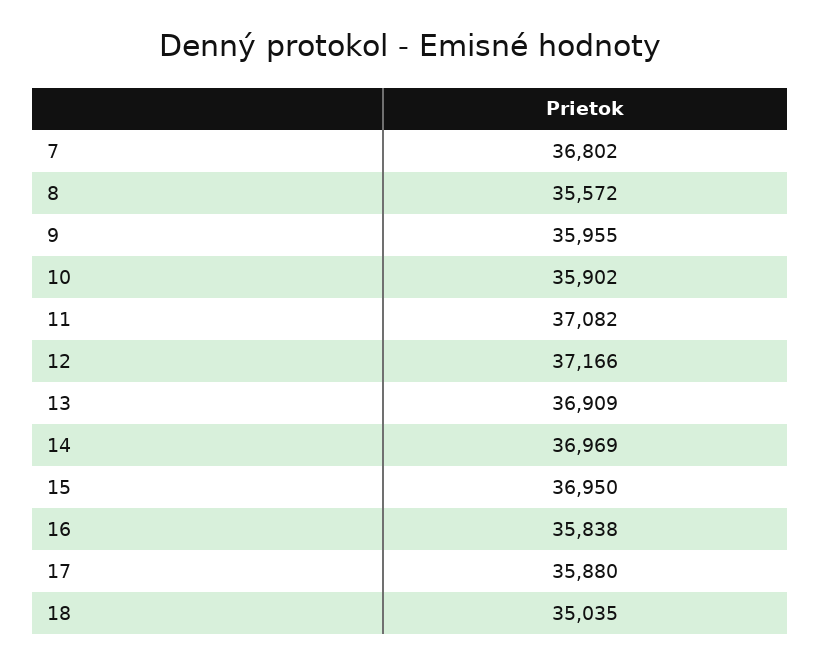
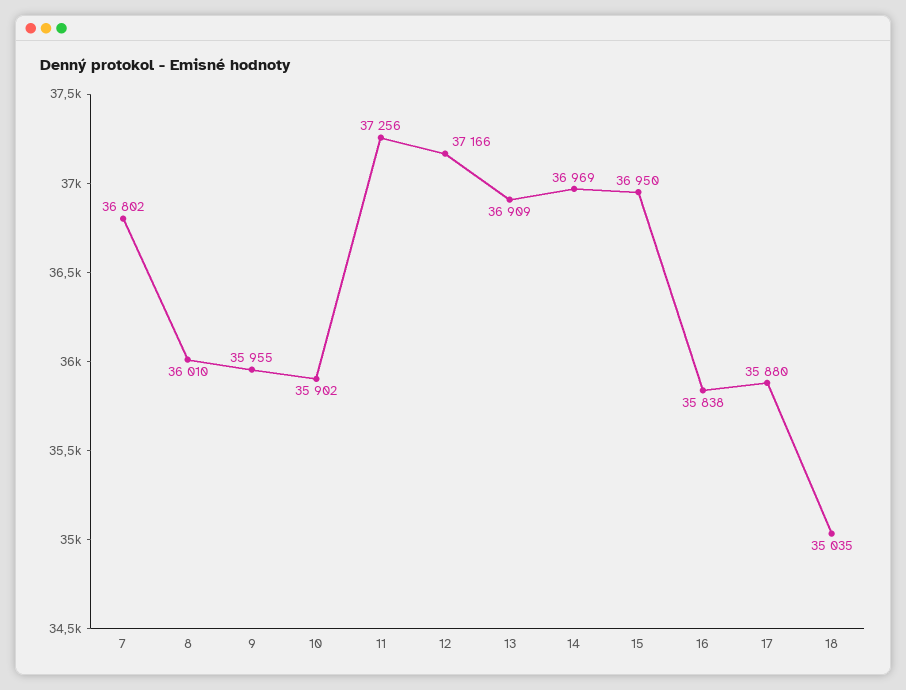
  {
    "7": 36802,
-   "8": 35572,
+   "8": 36010,
    "9": 35955,
    "10": 35902,
-   "11": 37082,
+   "11": 37256,
    "12": 37166,
    "13": 36909,
    "14": 36969,
    "15": 36950,
    "16": 35838,
    "17": 35880,
    "18": 35035
  }

